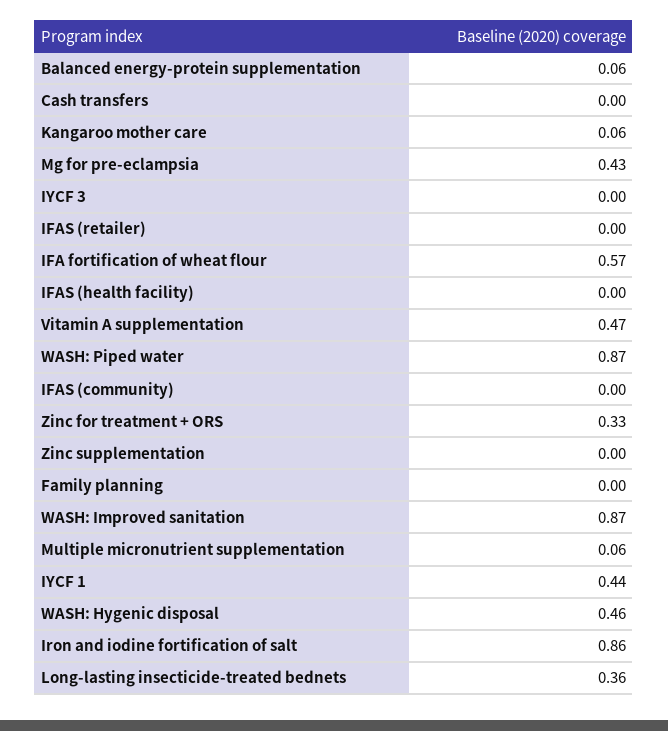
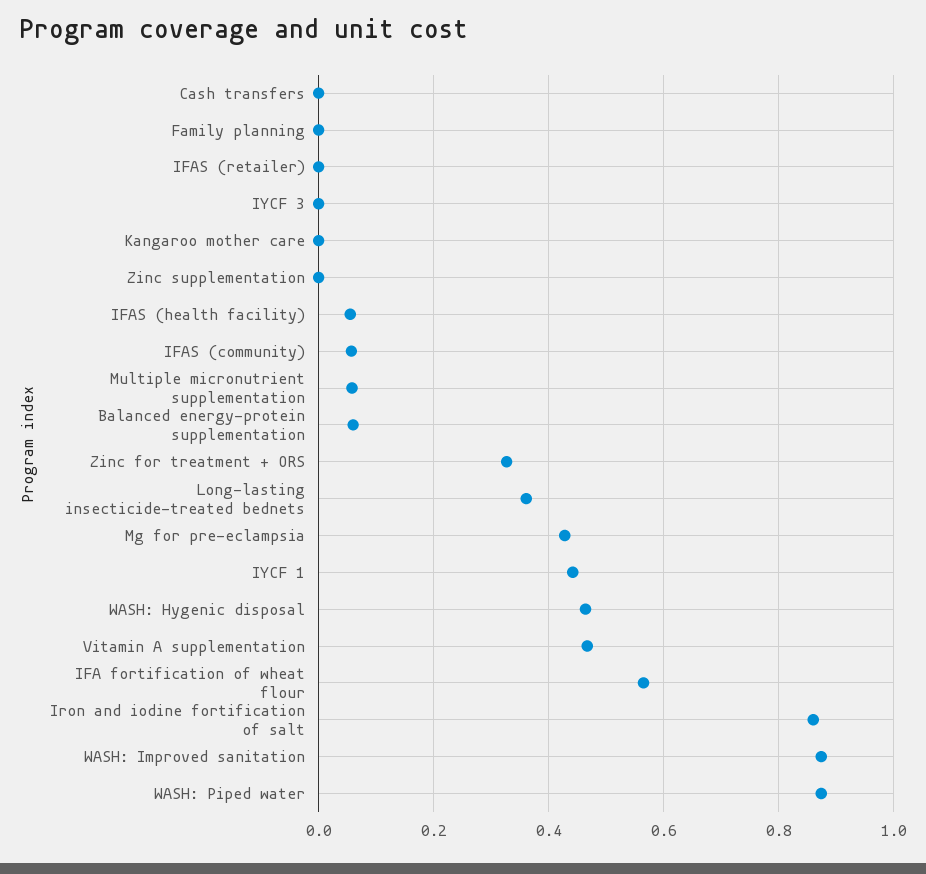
  {
    "Balanced energy-protein supplementation": 0.06,
    "Cash transfers": 0,
-   "Kangaroo mother care": 0.06,
+   "Kangaroo mother care": 0,
    "Mg for pre-eclampsia": 0.43,
    "IYCF 3": 0,
    "IFAS (retailer)": 0,
    "IFA fortification of wheat flour": 0.57,
-   "IFAS (health facility)": 0,
+   "IFAS (health facility)": 0.06,
    "Vitamin A supplementation": 0.47,
    "WASH: Piped water": 0.87,
-   "IFAS (community)": 0,
+   "IFAS (community)": 0.06,
    "Zinc for treatment + ORS": 0.33,
    "Zinc supplementation": 0,
    "Family planning": 0,
    "WASH: Improved sanitation": 0.87,
    "Multiple micronutrient supplementation": 0.06,
    "IYCF 1": 0.44,
    "WASH: Hygenic disposal": 0.46,
    "Iron and iodine fortification of salt": 0.86,
    "Long-lasting insecticide-treated bednets": 0.36
  }

